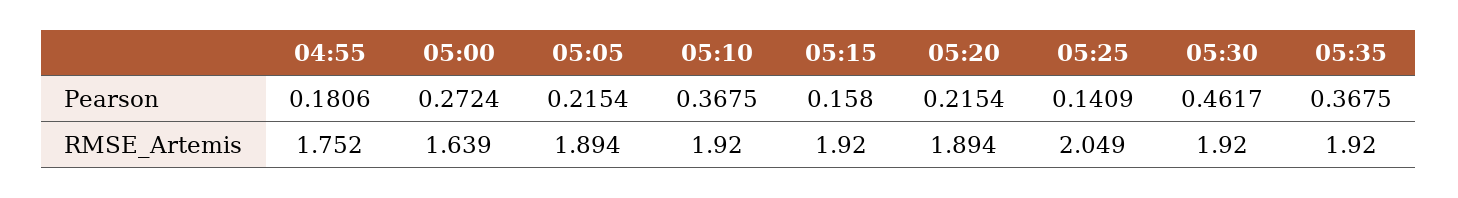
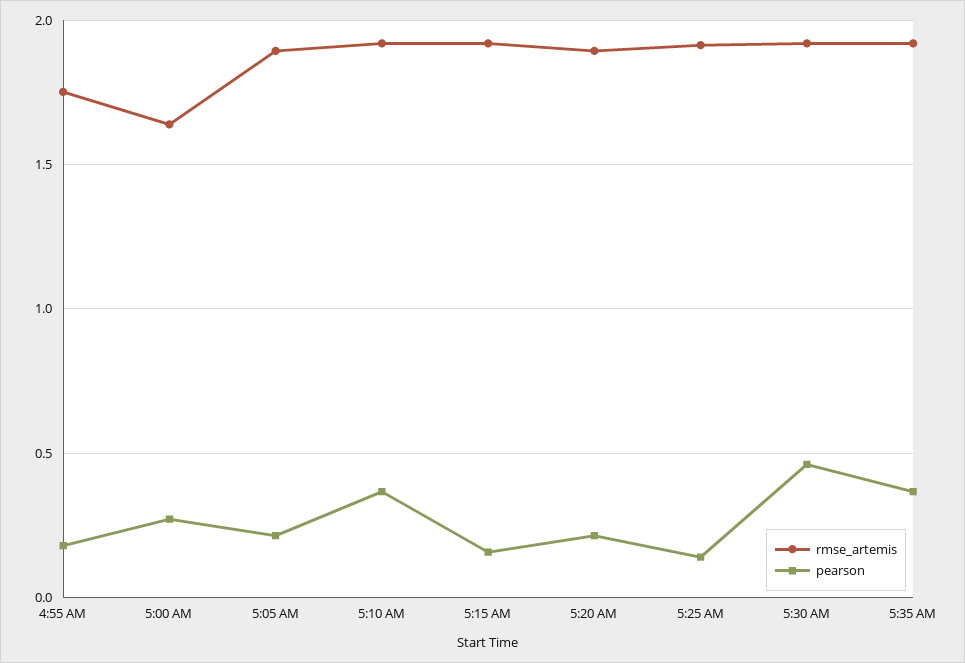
  {
    "Pearson": {
      "04:55": 0.1806,
      "05:00": 0.2724,
      "05:05": 0.2154,
      "05:10": 0.3675,
      "05:15": 0.158,
      "05:20": 0.2154,
      "05:25": 0.1409,
      "05:30": 0.4617,
      "05:35": 0.3675
    },
    "RMSE_Artemis": {
      "04:55": 1.752,
      "05:00": 1.639,
      "05:05": 1.894,
      "05:10": 1.92,
      "05:15": 1.92,
      "05:20": 1.894,
-     "05:25": 2.049,
+     "05:25": 1.9,
      "05:30": 1.92,
      "05:35": 1.92
    }
  }

